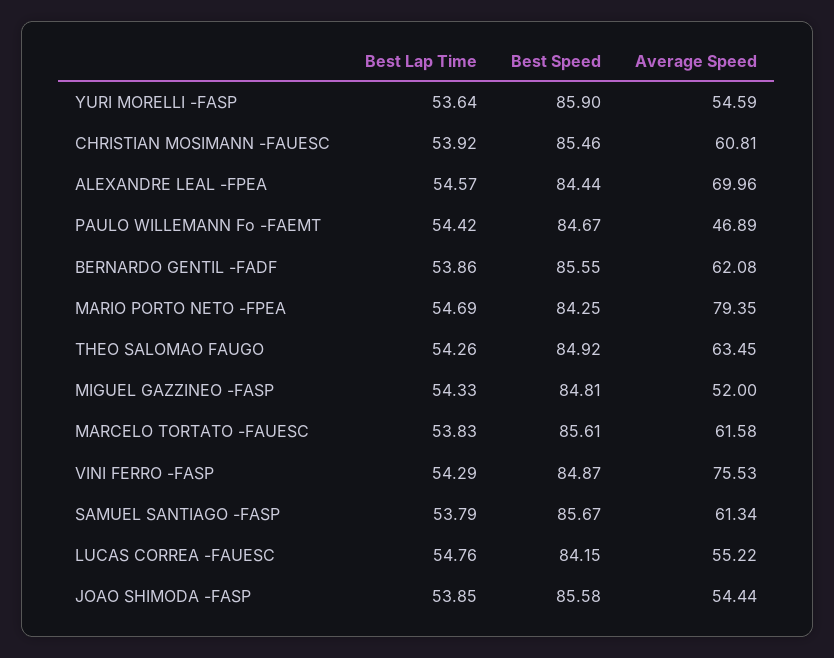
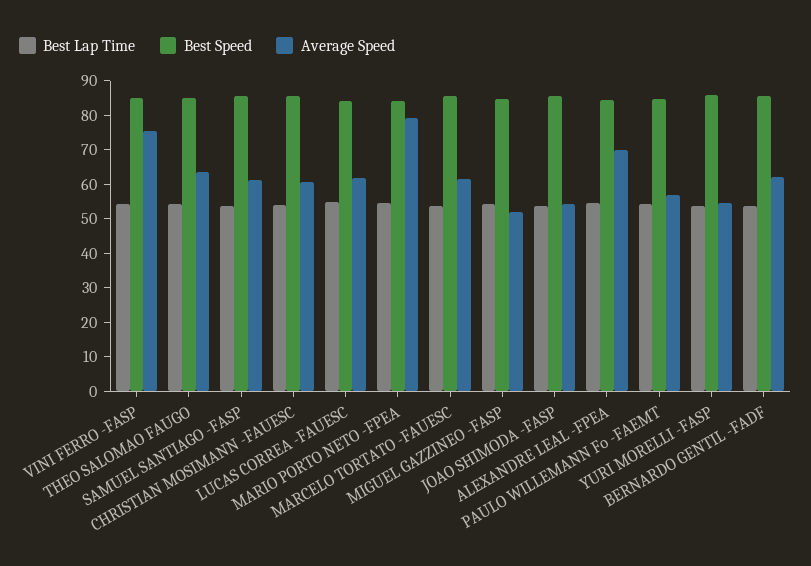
  {
    "Best Lap Time": {
      "YURI MORELLI -FASP": 53.64,
      "CHRISTIAN MOSIMANN -FAUESC": 53.92,
      "ALEXANDRE LEAL -FPEA": 54.57,
      "PAULO WILLEMANN Fo -FAEMT": 54.42,
      "BERNARDO GENTIL -FADF": 53.86,
      "MARIO PORTO NETO -FPEA": 54.69,
      "THEO SALOMAO FAUGO": 54.26,
      "MIGUEL GAZZINEO -FASP": 54.33,
      "MARCELO TORTATO -FAUESC": 53.83,
      "VINI FERRO -FASP": 54.29,
      "SAMUEL SANTIAGO -FASP": 53.79,
      "LUCAS CORREA -FAUESC": 54.76,
      "JOAO SHIMODA -FASP": 53.85
    },
    "Best Speed": {
      "YURI MORELLI -FASP": 85.9,
      "CHRISTIAN MOSIMANN -FAUESC": 85.46,
      "ALEXANDRE LEAL -FPEA": 84.44,
      "PAULO WILLEMANN Fo -FAEMT": 84.67,
      "BERNARDO GENTIL -FADF": 85.55,
      "MARIO PORTO NETO -FPEA": 84.25,
      "THEO SALOMAO FAUGO": 84.92,
      "MIGUEL GAZZINEO -FASP": 84.81,
      "MARCELO TORTATO -FAUESC": 85.61,
      "VINI FERRO -FASP": 84.87,
      "SAMUEL SANTIAGO -FASP": 85.67,
      "LUCAS CORREA -FAUESC": 84.15,
      "JOAO SHIMODA -FASP": 85.58
    },
    "Average Speed": {
      "YURI MORELLI -FASP": 54.59,
      "CHRISTIAN MOSIMANN -FAUESC": 60.81,
      "ALEXANDRE LEAL -FPEA": 69.96,
-     "PAULO WILLEMANN Fo -FAEMT": 46.89,
+     "PAULO WILLEMANN Fo -FAEMT": 57.5,
      "BERNARDO GENTIL -FADF": 62.08,
      "MARIO PORTO NETO -FPEA": 79.35,
      "THEO SALOMAO FAUGO": 63.45,
      "MIGUEL GAZZINEO -FASP": 52,
      "MARCELO TORTATO -FAUESC": 61.58,
      "VINI FERRO -FASP": 75.53,
      "SAMUEL SANTIAGO -FASP": 61.34,
-     "LUCAS CORREA -FAUESC": 55.22,
+     "LUCAS CORREA -FAUESC": 62.5,
      "JOAO SHIMODA -FASP": 54.44
    }
  }

